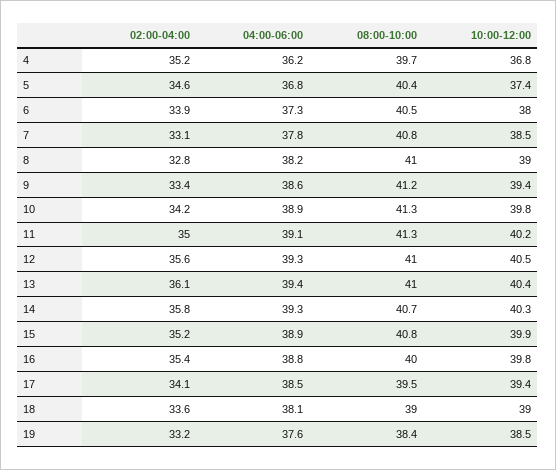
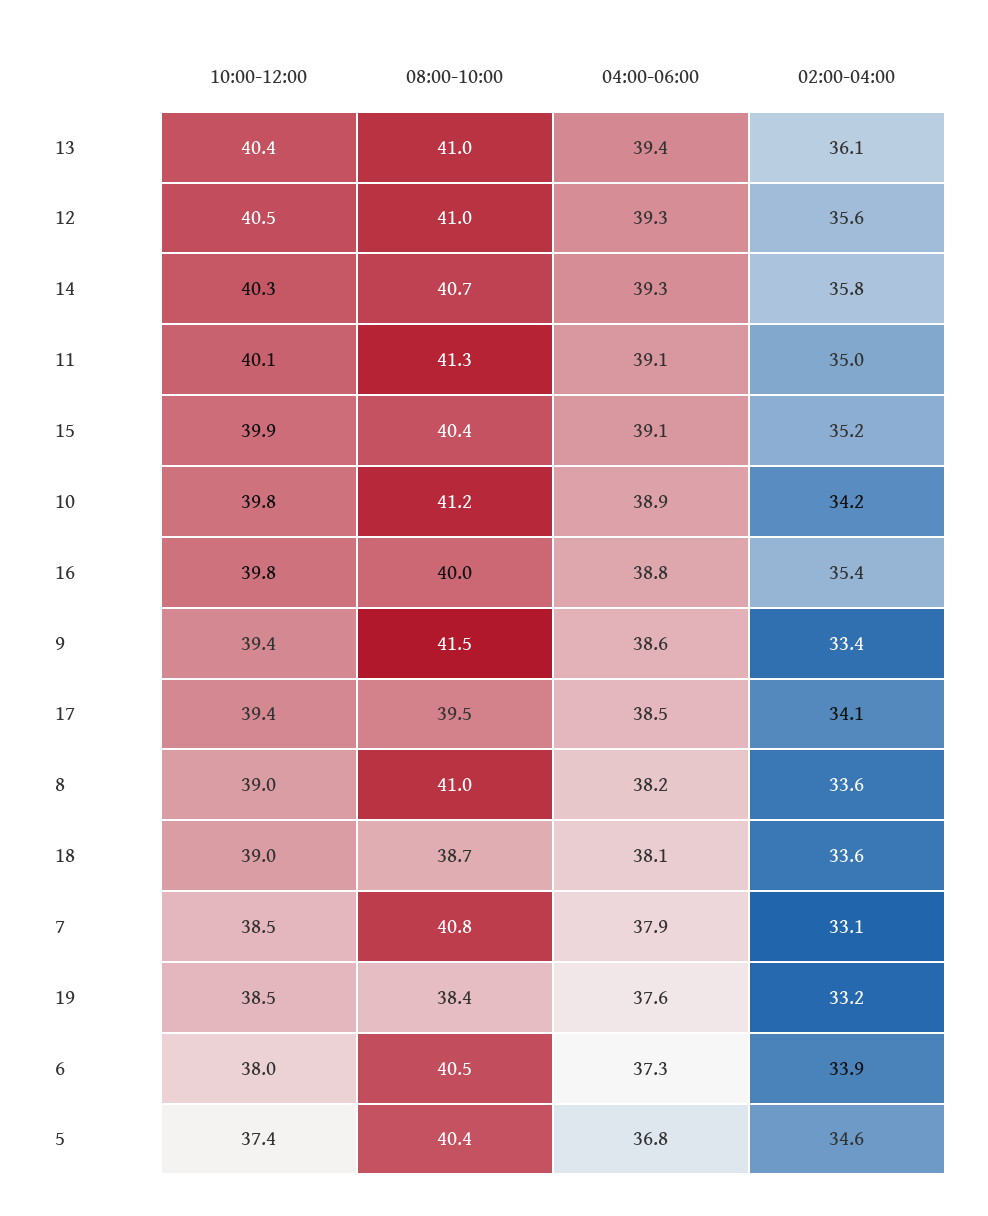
  {
    "02:00-04:00": {
-     "4": 35.2,
      "5": 34.6,
      "6": 33.9,
      "7": 33.1,
-     "8": 32.8,
+     "8": 33.6,
      "9": 33.4,
      "10": 34.2,
      "11": 35,
      "12": 35.6,
      "13": 36.1,
      "14": 35.8,
      "15": 35.2,
      "16": 35.4,
      "17": 34.1,
      "18": 33.6,
      "19": 33.2
    },
    "04:00-06:00": {
-     "4": 36.2,
      "5": 36.8,
      "6": 37.3,
-     "7": 37.8,
+     "7": 37.9,
      "8": 38.2,
      "9": 38.6,
      "10": 38.9,
      "11": 39.1,
      "12": 39.3,
      "13": 39.4,
      "14": 39.3,
-     "15": 38.9,
+     "15": 39.1,
      "16": 38.8,
      "17": 38.5,
      "18": 38.1,
      "19": 37.6
    },
    "08:00-10:00": {
-     "4": 39.7,
      "5": 40.4,
      "6": 40.5,
      "7": 40.8,
      "8": 41,
-     "9": 41.2,
+     "9": 41.5,
-     "10": 41.3,
+     "10": 41.2,
      "11": 41.3,
      "12": 41,
      "13": 41,
      "14": 40.7,
-     "15": 40.8,
+     "15": 40.4,
      "16": 40,
      "17": 39.5,
-     "18": 39,
+     "18": 38.7,
      "19": 38.4
    },
    "10:00-12:00": {
-     "4": 36.8,
      "5": 37.4,
      "6": 38,
      "7": 38.5,
      "8": 39,
      "9": 39.4,
      "10": 39.8,
-     "11": 40.2,
+     "11": 40.1,
      "12": 40.5,
      "13": 40.4,
      "14": 40.3,
      "15": 39.9,
      "16": 39.8,
      "17": 39.4,
      "18": 39,
      "19": 38.5
    }
  }

